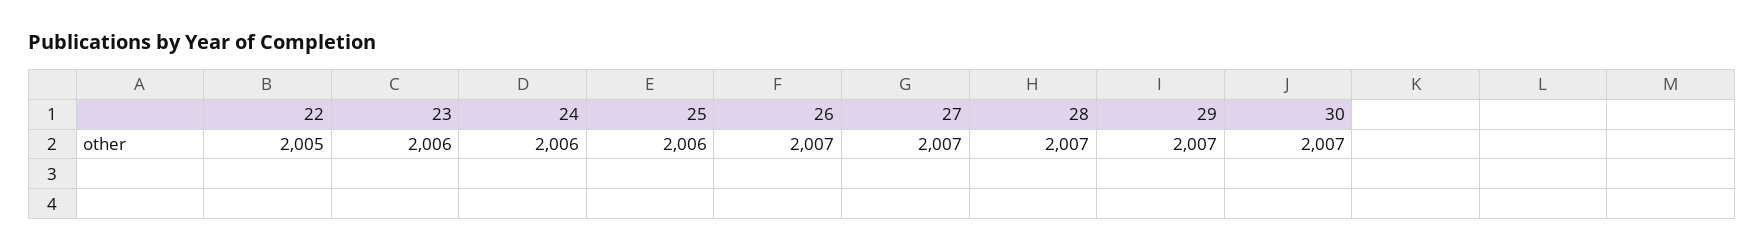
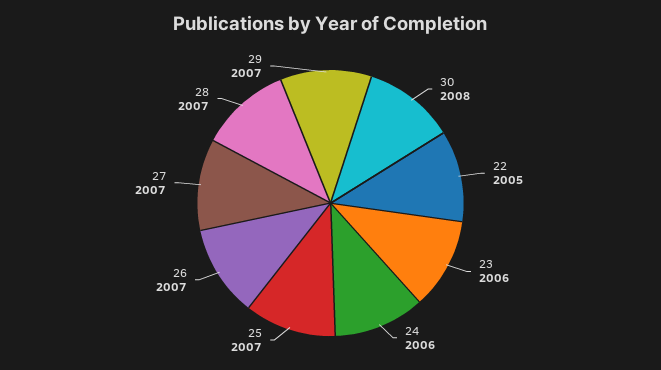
  {
    "22": 2005,
    "23": 2006,
    "24": 2006,
-   "25": 2006,
+   "25": 2007,
    "26": 2007,
    "27": 2007,
    "28": 2007,
    "29": 2007,
-   "30": 2007
+   "30": 2008
  }

